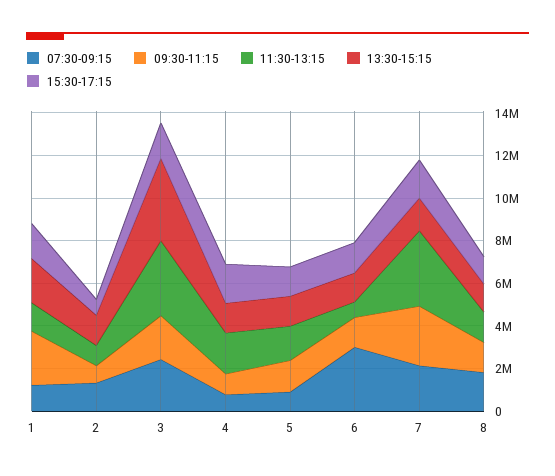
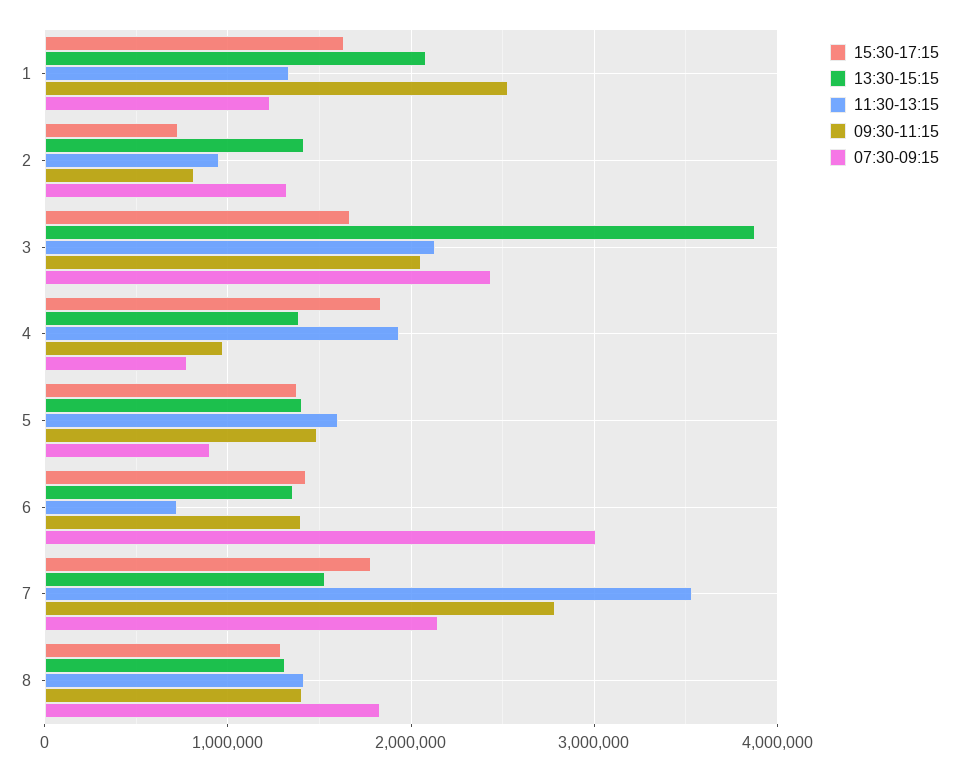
  {
    "07:30-09:15": {
      "1": 1200000,
      "2": 1300000,
      "3": 2400000,
      "4": 800000,
      "5": 900000,
      "6": 3000000,
      "7": 2100000,
      "8": 1800000
    },
    "09:30-11:15": {
      "1": 2500000,
      "2": 800000,
      "3": 2100000,
      "4": 1000000,
      "5": 1500000,
      "6": 1400000,
      "7": 2800000,
      "8": 1400000
    },
    "11:30-13:15": {
      "1": 1300000,
      "2": 1000000,
-     "3": 3500000,
+     "3": 2100000,
      "4": 1900000,
      "5": 1600000,
      "6": 700000,
      "7": 3500000,
      "8": 1400000
    },
    "13:30-15:15": {
      "1": 2100000,
      "2": 1400000,
      "3": 3900000,
      "4": 1400000,
      "5": 1400000,
      "6": 1400000,
      "7": 1500000,
      "8": 1300000
    },
    "15:30-17:15": {
      "1": 1600000,
      "2": 700000,
      "3": 1700000,
      "4": 1800000,
      "5": 1400000,
      "6": 1400000,
      "7": 1800000,
      "8": 1300000
    }
  }

